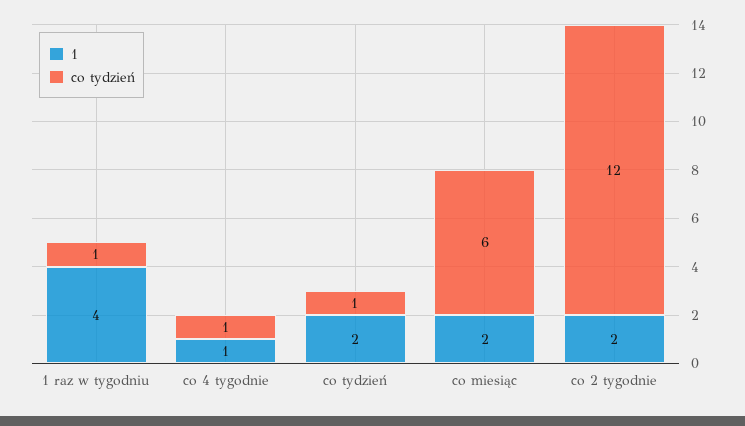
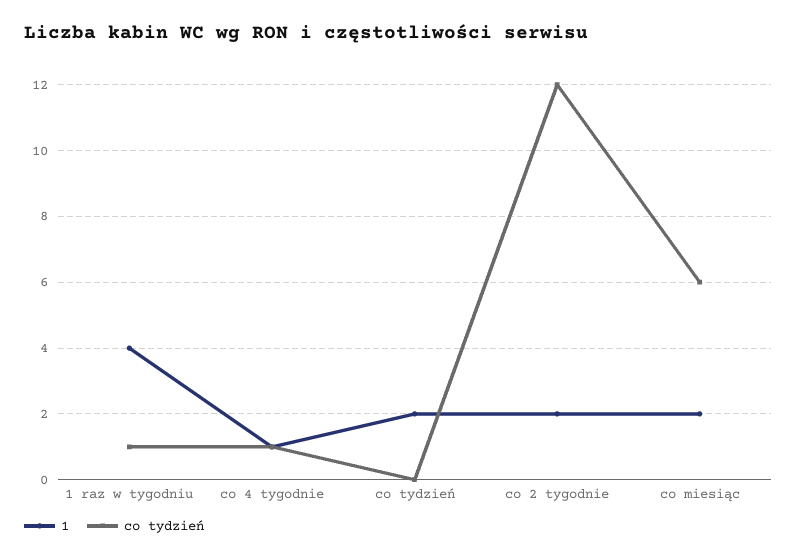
  {
    "1": {
      "1 raz w tygodniu": 4,
      "co 4 tygodnie": 1,
      "co tydzień": 2,
      "co miesiąc": 2,
      "co 2 tygodnie": 2
    },
    "co tydzień": {
      "1 raz w tygodniu": 1,
      "co 4 tygodnie": 1,
-     "co tydzień": 1,
+     "co tydzień": 0,
      "co miesiąc": 6,
      "co 2 tygodnie": 12
    }
  }

